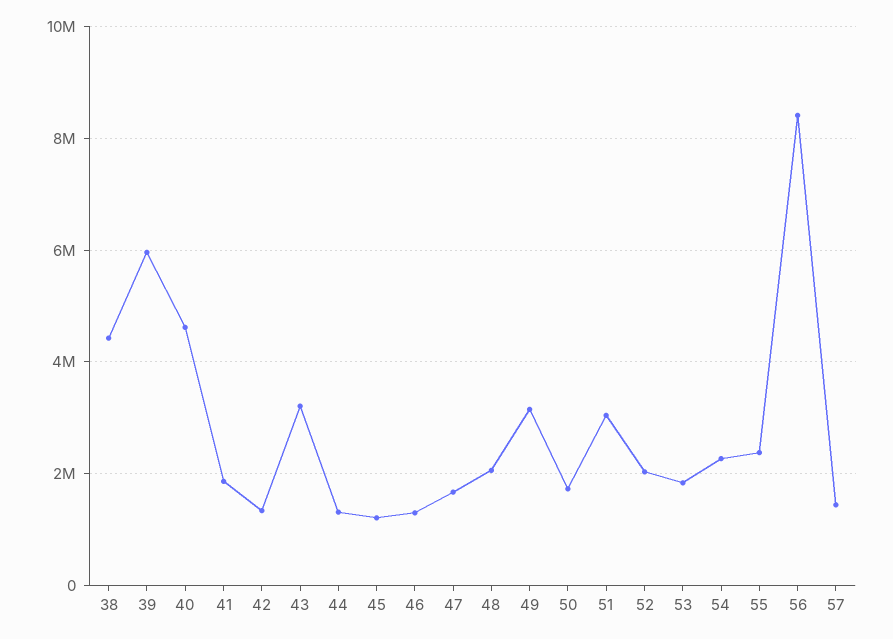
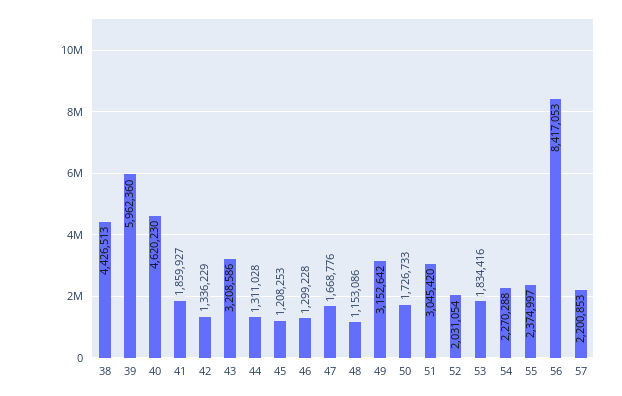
  {
    "38": 4426513,
    "39": 5962360,
    "40": 4620230,
    "41": 1859927,
    "42": 1336229,
    "43": 3208586,
    "44": 1311028,
    "45": 1208253,
    "46": 1299228,
    "47": 1668776,
-   "48": 2000000,
+   "48": 1153086,
    "49": 3152642,
    "50": 1726733,
    "51": 3045420,
    "52": 2031054,
    "53": 1834416,
    "54": 2270288,
    "55": 2374997,
    "56": 8417053,
-   "57": 1400000
+   "57": 2200853
  }

